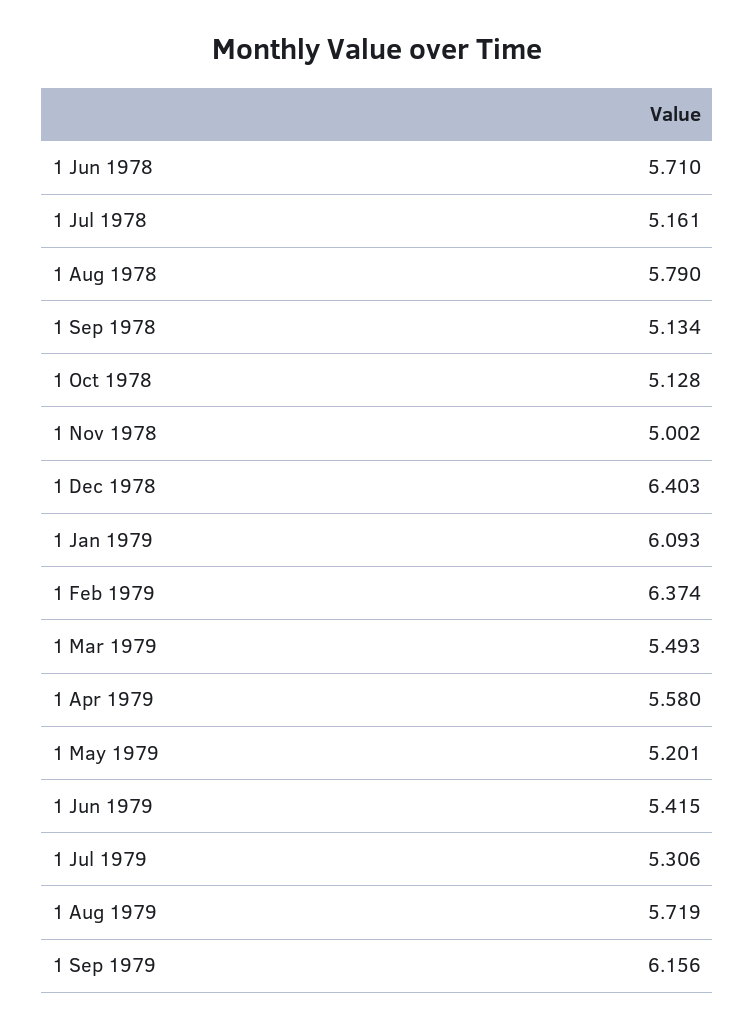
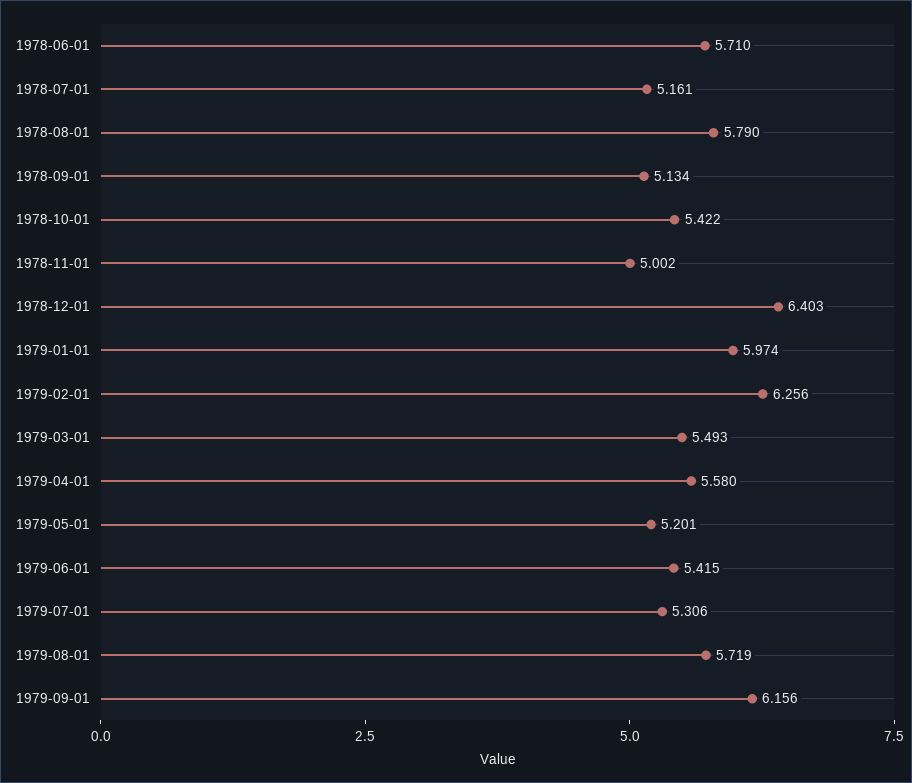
  {
    "1 Jun 1978": 5.71,
    "1 Jul 1978": 5.161,
    "1 Aug 1978": 5.79,
    "1 Sep 1978": 5.134,
-   "1 Oct 1978": 5.128,
+   "1 Oct 1978": 5.422,
    "1 Nov 1978": 5.002,
    "1 Dec 1978": 6.403,
-   "1 Jan 1979": 6.093,
+   "1 Jan 1979": 5.974,
-   "1 Feb 1979": 6.374,
+   "1 Feb 1979": 6.256,
    "1 Mar 1979": 5.493,
    "1 Apr 1979": 5.58,
    "1 May 1979": 5.201,
    "1 Jun 1979": 5.415,
    "1 Jul 1979": 5.306,
    "1 Aug 1979": 5.719,
    "1 Sep 1979": 6.156
  }

